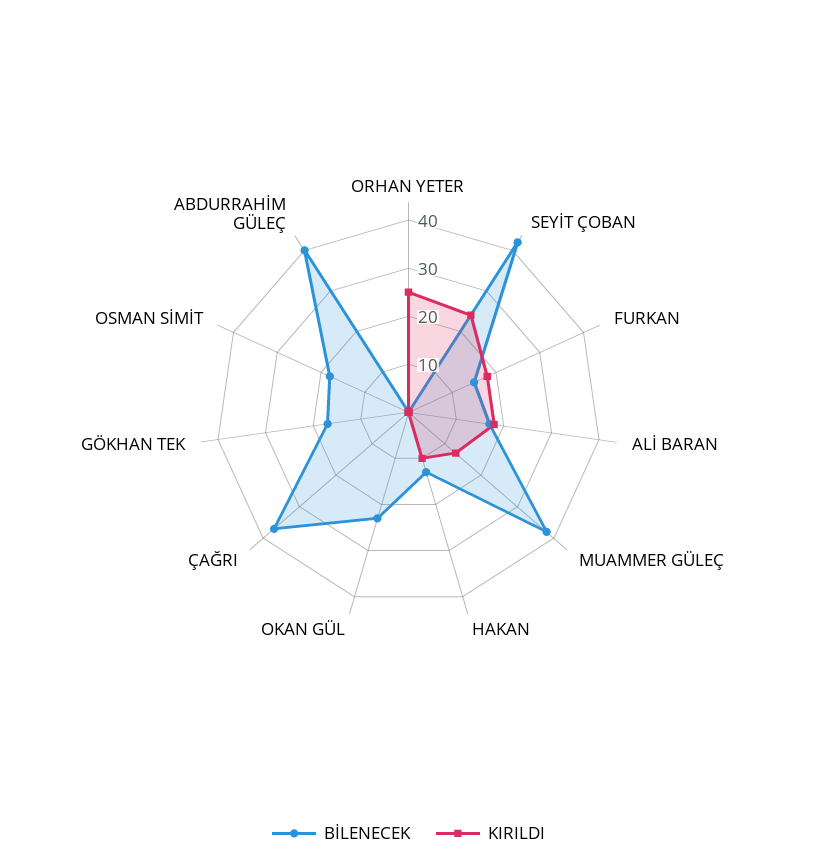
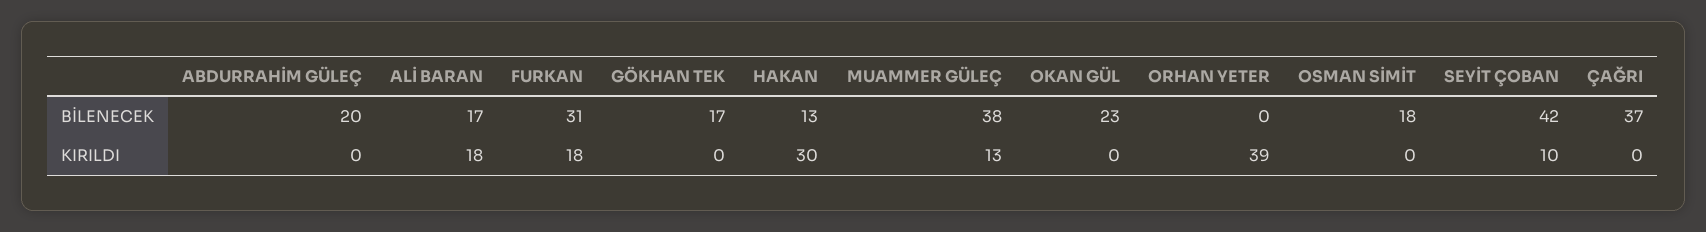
  {
    "BİLENECEK": {
      "ORHAN YETER": 0,
      "SEYİT ÇOBAN": 42,
-     "FURKAN": 15,
+     "FURKAN": 31,
      "ALİ BARAN": 17,
      "MUAMMER GÜLEÇ": 38,
      "HAKAN": 13,
      "OKAN GÜL": 23,
      "ÇAĞRI": 37,
      "GÖKHAN TEK": 17,
      "OSMAN SİMİT": 18,
-     "ABDURRAHİM GÜLEÇ": 40
+     "ABDURRAHİM GÜLEÇ": 20
    },
    "KIRILDI": {
-     "ORHAN YETER": 25,
+     "ORHAN YETER": 39,
-     "SEYİT ÇOBAN": 25,
+     "SEYİT ÇOBAN": 10,
      "FURKAN": 18,
      "ALİ BARAN": 18,
      "MUAMMER GÜLEÇ": 13,
-     "HAKAN": 10,
+     "HAKAN": 30,
      "OKAN GÜL": 0,
      "ÇAĞRI": 0,
      "GÖKHAN TEK": 0,
      "OSMAN SİMİT": 0,
      "ABDURRAHİM GÜLEÇ": 0
    }
  }

